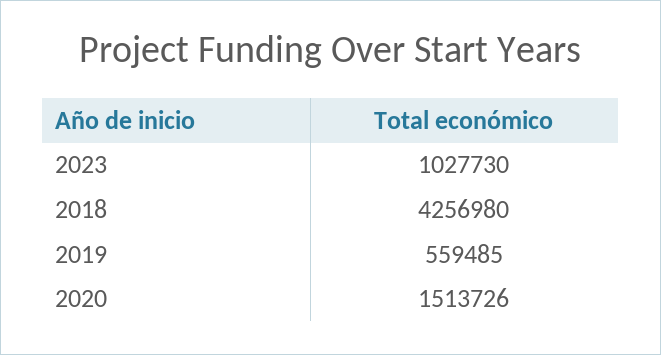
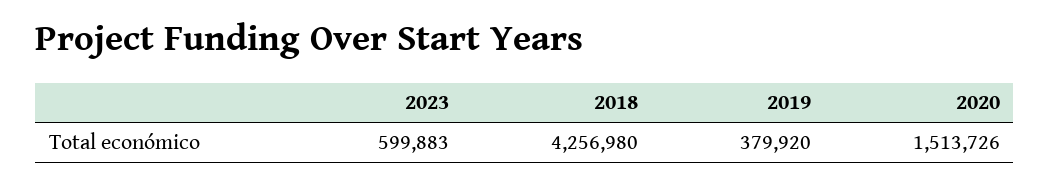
  {
-   "2023": 1027730,
+   "2023": 599883,
    "2018": 4256980,
-   "2019": 559485,
+   "2019": 379920,
    "2020": 1513726
  }

